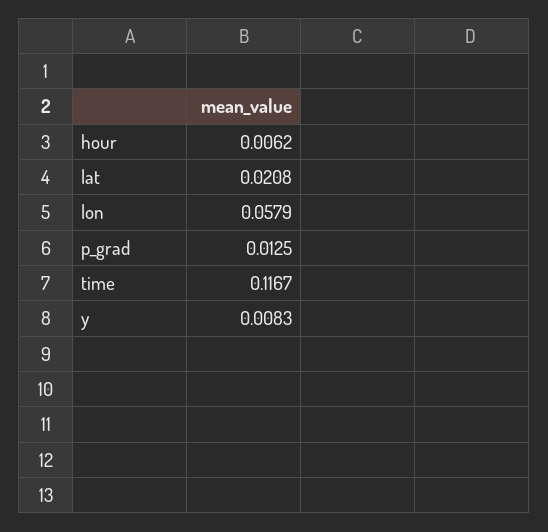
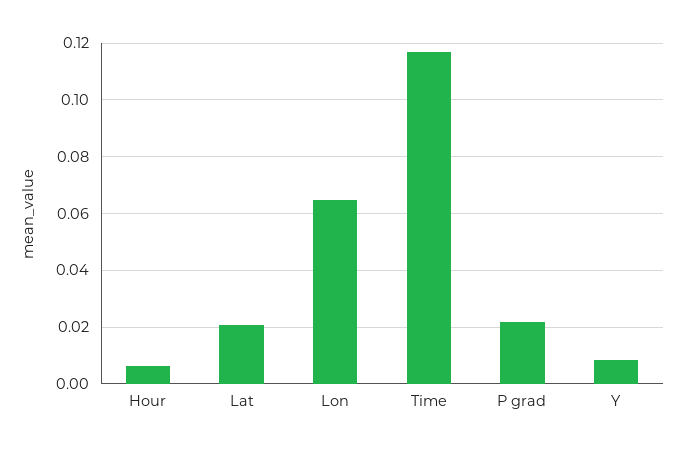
  {
    "hour": 0.0062,
    "lat": 0.0208,
-   "lon": 0.0579,
+   "lon": 0.065,
-   "p_grad": 0.0125,
+   "p_grad": 0.0225,
    "time": 0.1167,
    "y": 0.0083
  }

